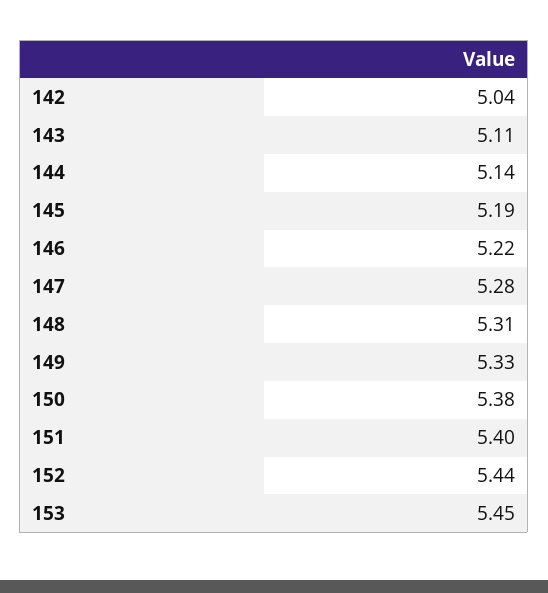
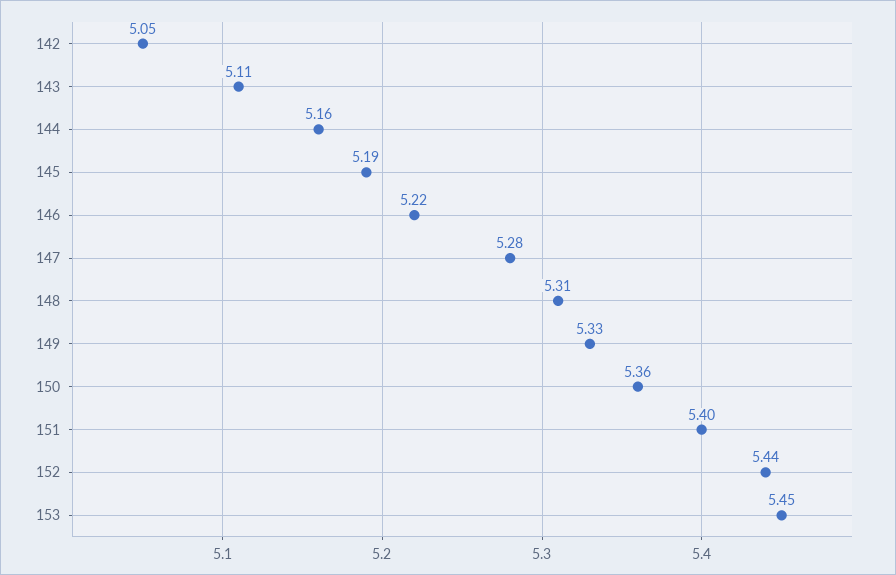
  {
-   "142": 5.04,
+   "142": 5.05,
    "143": 5.11,
-   "144": 5.14,
+   "144": 5.16,
    "145": 5.19,
    "146": 5.22,
    "147": 5.28,
    "148": 5.31,
    "149": 5.33,
-   "150": 5.38,
+   "150": 5.36,
    "151": 5.4,
    "152": 5.44,
    "153": 5.45
  }

